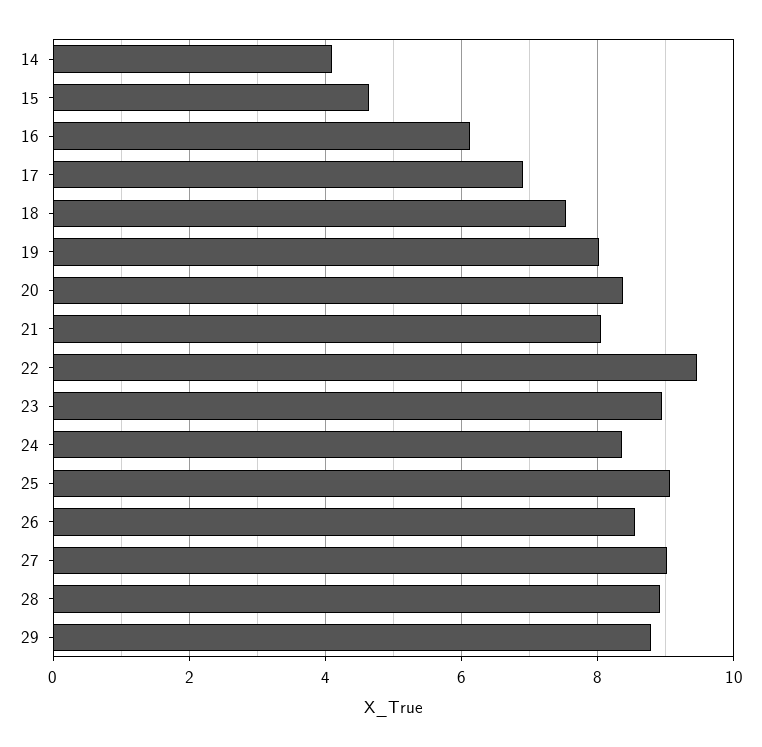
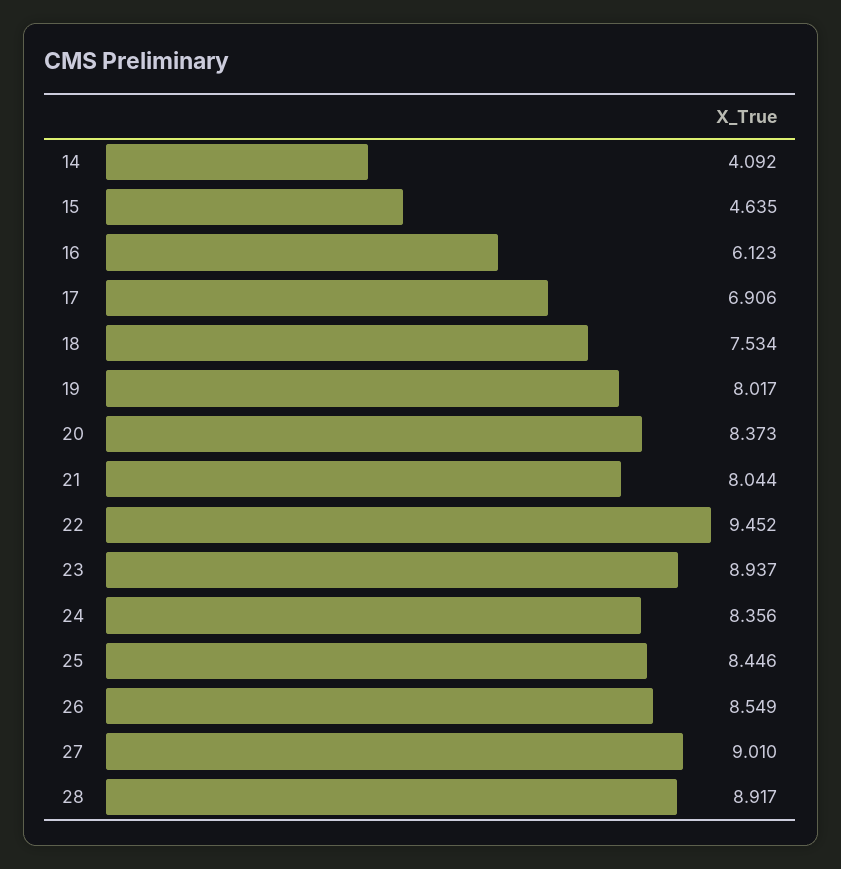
  {
    "14": 4.092,
    "15": 4.635,
    "16": 6.123,
    "17": 6.906,
    "18": 7.534,
    "19": 8.017,
    "20": 8.373,
    "21": 8.044,
    "22": 9.452,
    "23": 8.937,
    "24": 8.356,
-   "25": 9,
+   "25": 8.446,
    "26": 8.549,
    "27": 9.01,
-   "28": 8.917,
+   "28": 8.917
-   "29": 8.8
  }

